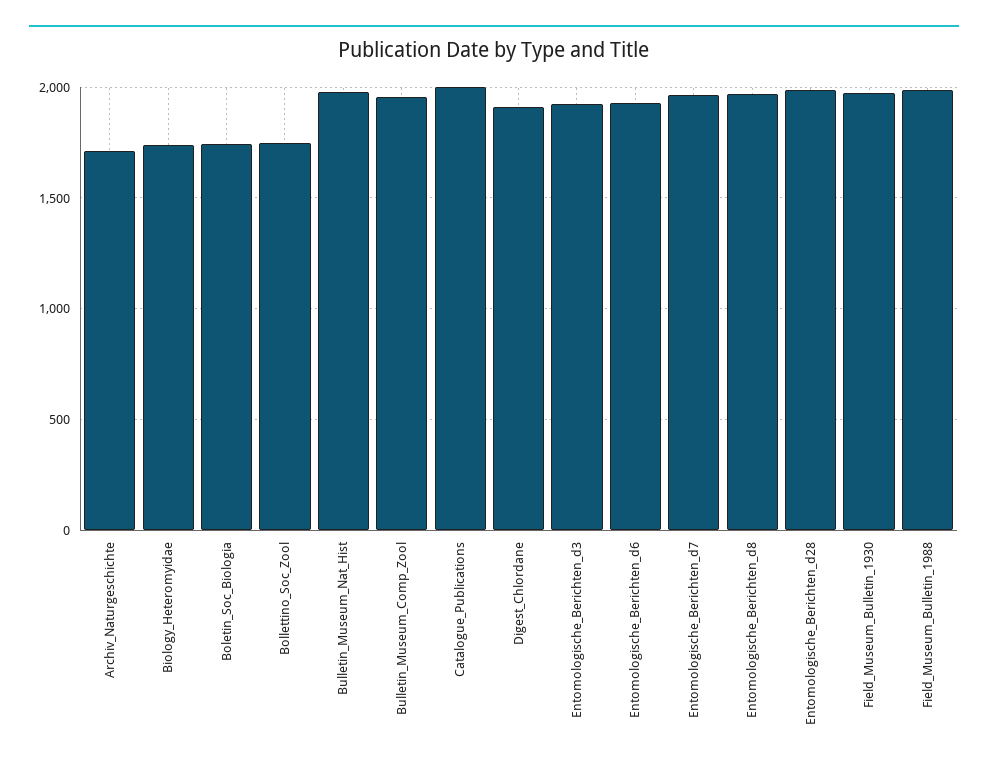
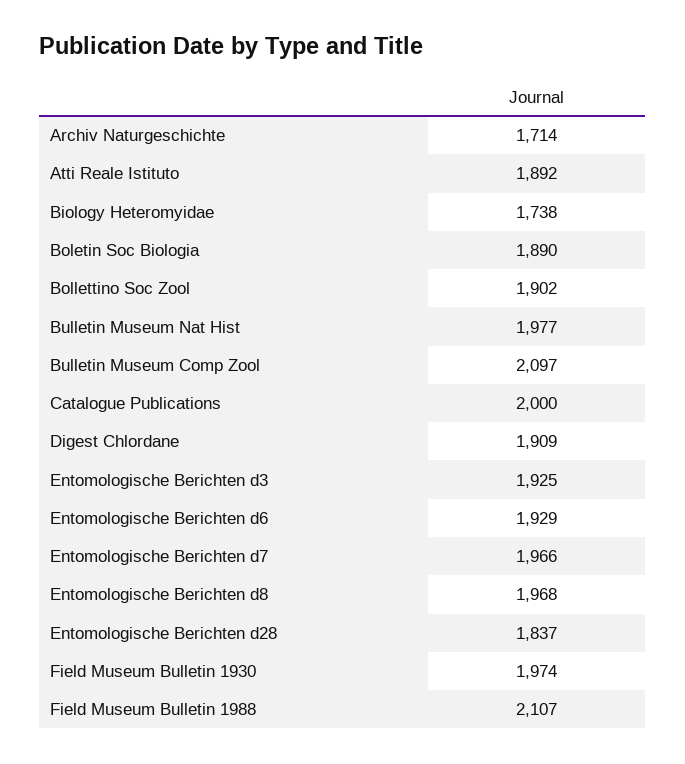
  {
    "Archiv_Naturgeschichte": 1714,
    "Biology_Heteromyidae": 1738,
-   "Boletin_Soc_Biologia": 1750,
+   "Boletin_Soc_Biologia": 1890,
-   "Bollettino_Soc_Zool": 1750,
+   "Bollettino_Soc_Zool": 1902,
    "Bulletin_Museum_Nat_Hist": 1977,
-   "Bulletin_Museum_Comp_Zool": 1950,
+   "Bulletin_Museum_Comp_Zool": 2097,
    "Catalogue_Publications": 2000,
    "Digest_Chlordane": 1909,
    "Entomologische_Berichten_d3": 1925,
    "Entomologische_Berichten_d6": 1929,
    "Entomologische_Berichten_d7": 1966,
    "Entomologische_Berichten_d8": 1968,
-   "Entomologische_Berichten_d28": 2000,
+   "Entomologische_Berichten_d28": 1837,
    "Field_Museum_Bulletin_1930": 1974,
-   "Field_Museum_Bulletin_1988": 2000
+   "Field_Museum_Bulletin_1988": 2107,
+   "Atti Reale Istituto": 1892
  }

